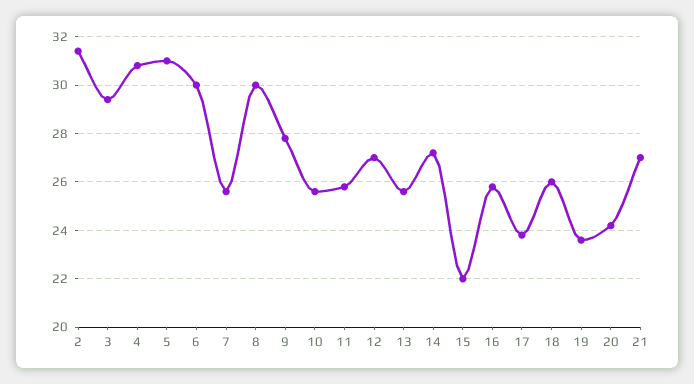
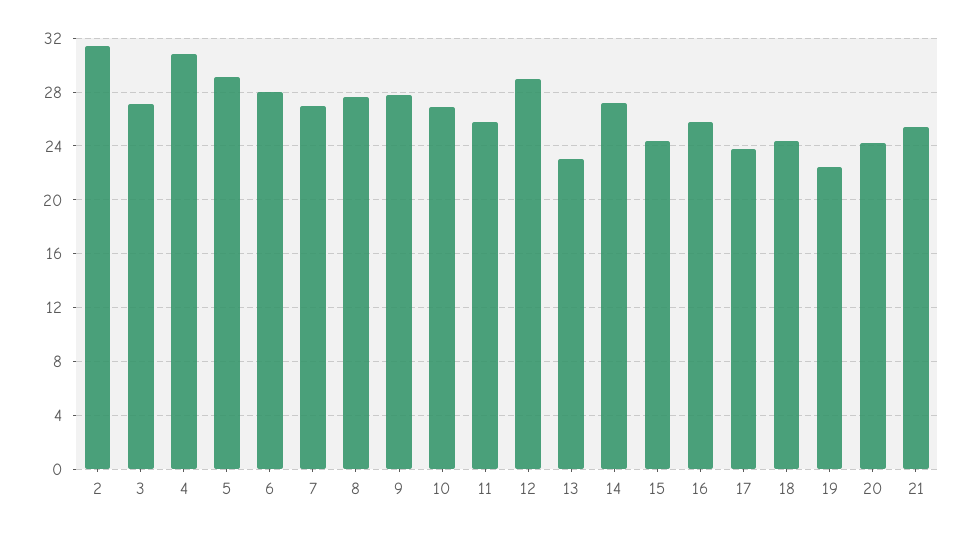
  {
    "2": 31.5,
-   "3": 29.5,
+   "3": 27,
    "4": 31,
-   "5": 31,
+   "5": 29,
-   "6": 30,
+   "6": 28,
-   "7": 25.5,
+   "7": 27,
-   "8": 30,
+   "8": 27.5,
    "9": 28,
-   "10": 25.5,
+   "10": 27,
    "11": 26,
-   "12": 27,
+   "12": 29,
-   "13": 25.5,
+   "13": 23,
    "14": 27,
-   "15": 22,
+   "15": 24.5,
    "16": 26,
    "17": 24,
-   "18": 26,
+   "18": 24.5,
-   "19": 23.5,
+   "19": 22.5,
    "20": 24,
-   "21": 27
+   "21": 25.5
  }

